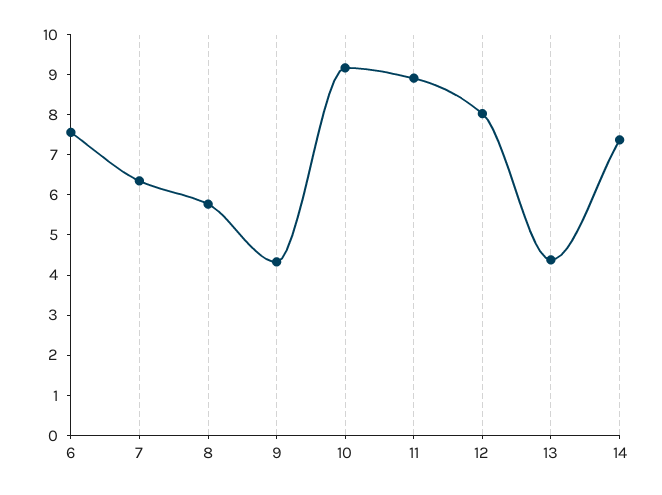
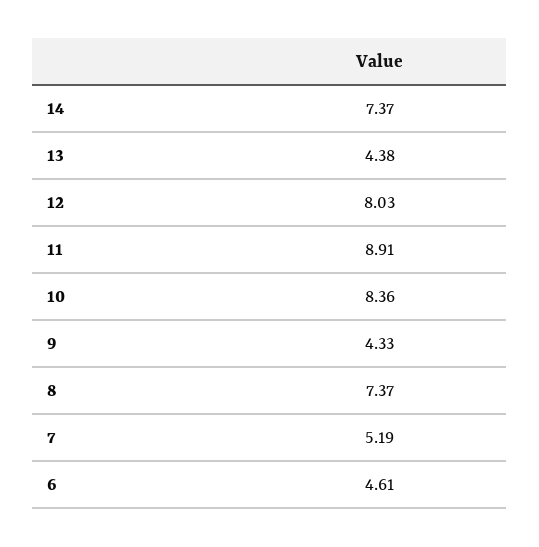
  {
-   "6": 7.6,
+   "6": 4.61,
-   "7": 6.4,
+   "7": 5.19,
-   "8": 5.8,
+   "8": 7.37,
    "9": 4.33,
-   "10": 9.2,
+   "10": 8.36,
    "11": 8.91,
    "12": 8.03,
    "13": 4.38,
    "14": 7.37
  }

